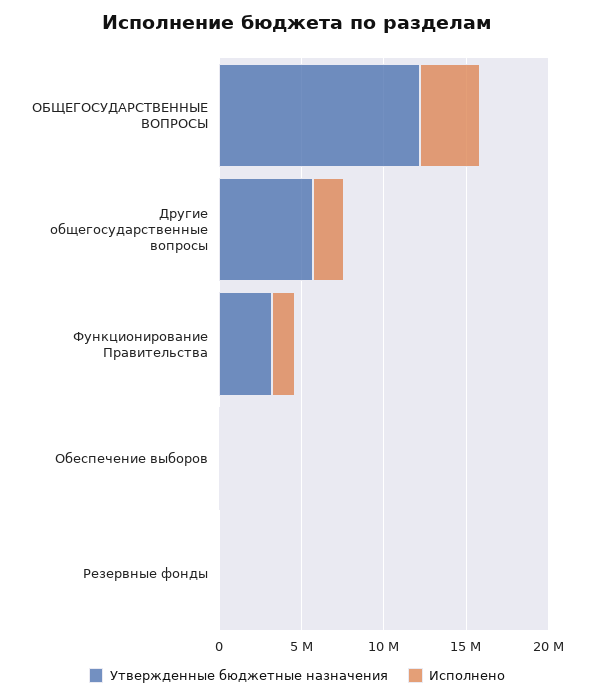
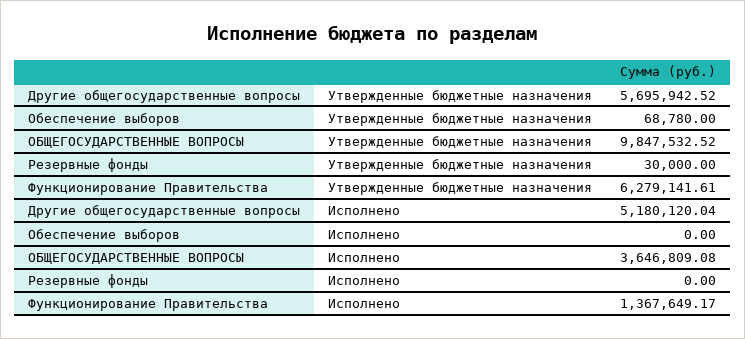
  {
    "Утвержденные бюджетные назначения": {
-     "ОБЩЕГОСУДАРСТВЕННЫЕ ВОПРОСЫ": 12000000,
+     "ОБЩЕГОСУДАРСТВЕННЫЕ ВОПРОСЫ": 9847532.52,
      "Другие общегосударственные вопросы": 5695942.52,
-     "Функционирование Правительства": 3000000,
+     "Функционирование Правительства": 6279141.61,
      "Обеспечение выборов": 68780,
      "Резервные фонды": 30000
    },
    "Исполнено": {
      "ОБЩЕГОСУДАРСТВЕННЫЕ ВОПРОСЫ": 3646809.08,
-     "Другие общегосударственные вопросы": 2000000,
+     "Другие общегосударственные вопросы": 5180120.04,
      "Функционирование Правительства": 1367649.17,
      "Обеспечение выборов": 0,
      "Резервные фонды": 0
    }
  }

